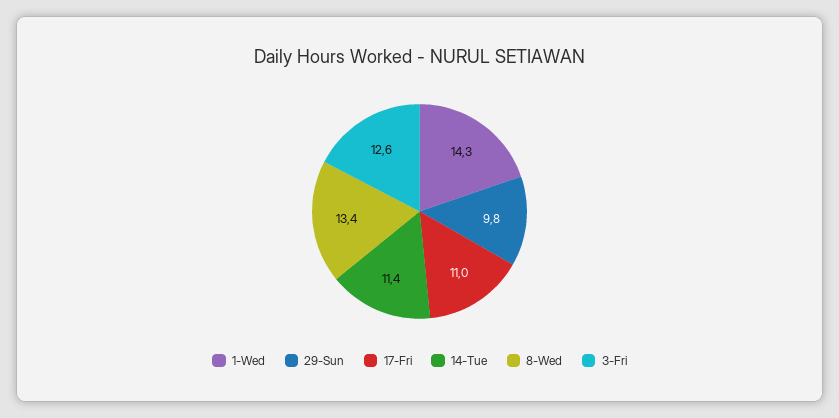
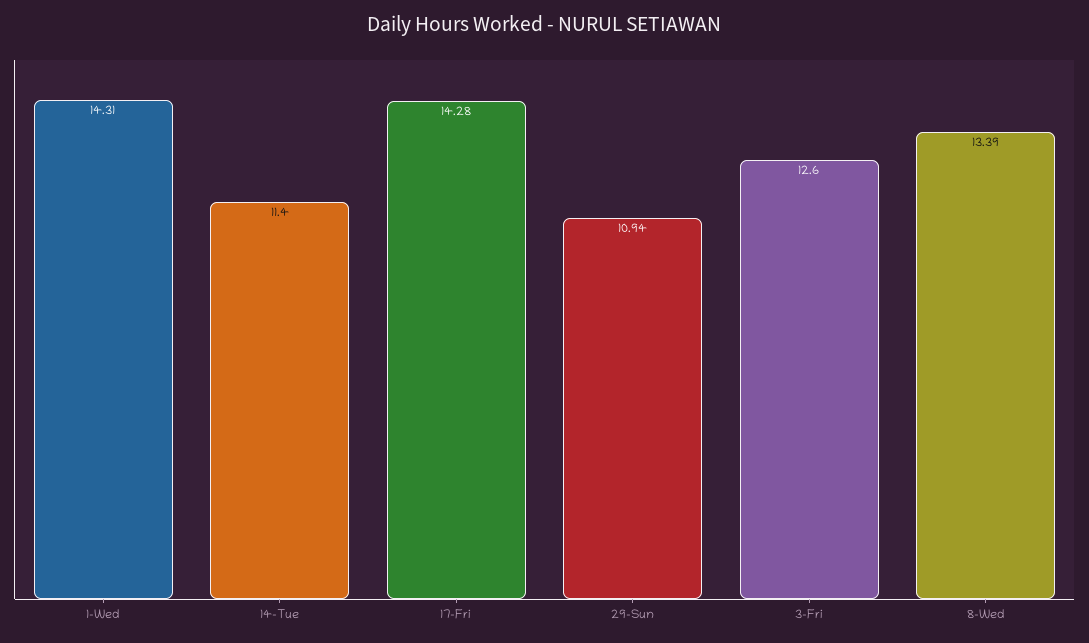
  {
    "1-Wed": 14.31,
-   "29-Sun": 9.8,
+   "29-Sun": 10.94,
-   "17-Fri": 11,
+   "17-Fri": 14.28,
    "14-Tue": 11.4,
    "8-Wed": 13.39,
    "3-Fri": 12.6
  }

